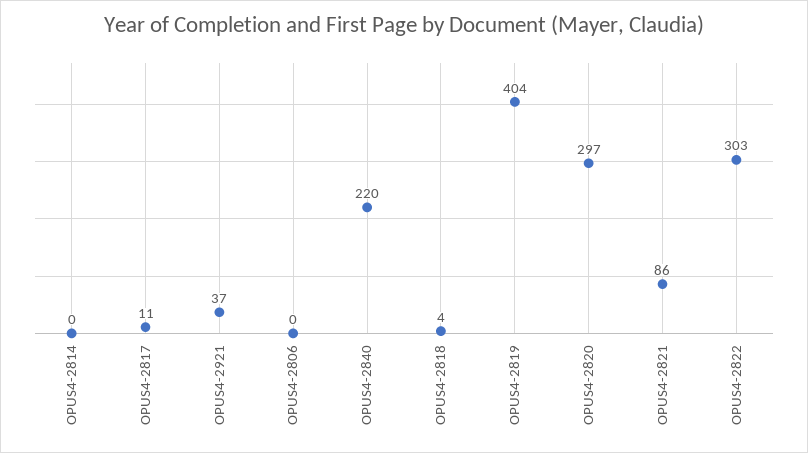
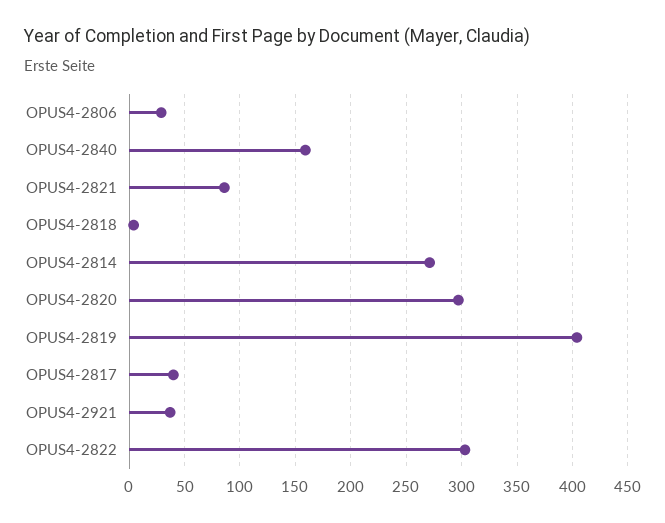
  {
-   "OPUS4-2814": 0,
+   "OPUS4-2814": 270,
-   "OPUS4-2817": 11,
+   "OPUS4-2817": 40,
    "OPUS4-2921": 37,
-   "OPUS4-2806": 0,
+   "OPUS4-2806": 30,
-   "OPUS4-2840": 220,
+   "OPUS4-2840": 160,
    "OPUS4-2818": 4,
    "OPUS4-2819": 404,
    "OPUS4-2820": 297,
    "OPUS4-2821": 86,
    "OPUS4-2822": 303
  }

